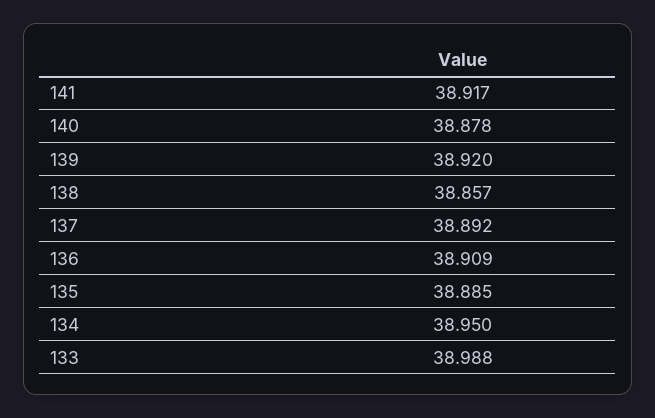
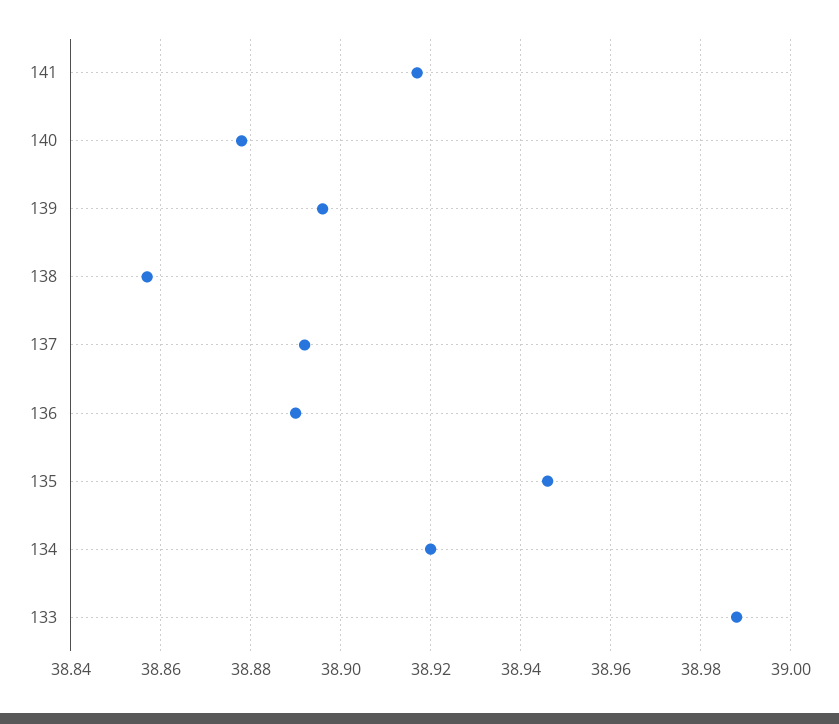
  {
    "141": 38.917,
    "140": 38.878,
-   "139": 38.92,
+   "139": 38.895,
    "138": 38.857,
    "137": 38.892,
-   "136": 38.909,
+   "136": 38.89,
-   "135": 38.885,
+   "135": 38.945,
-   "134": 38.95,
+   "134": 38.92,
    "133": 38.988
  }

